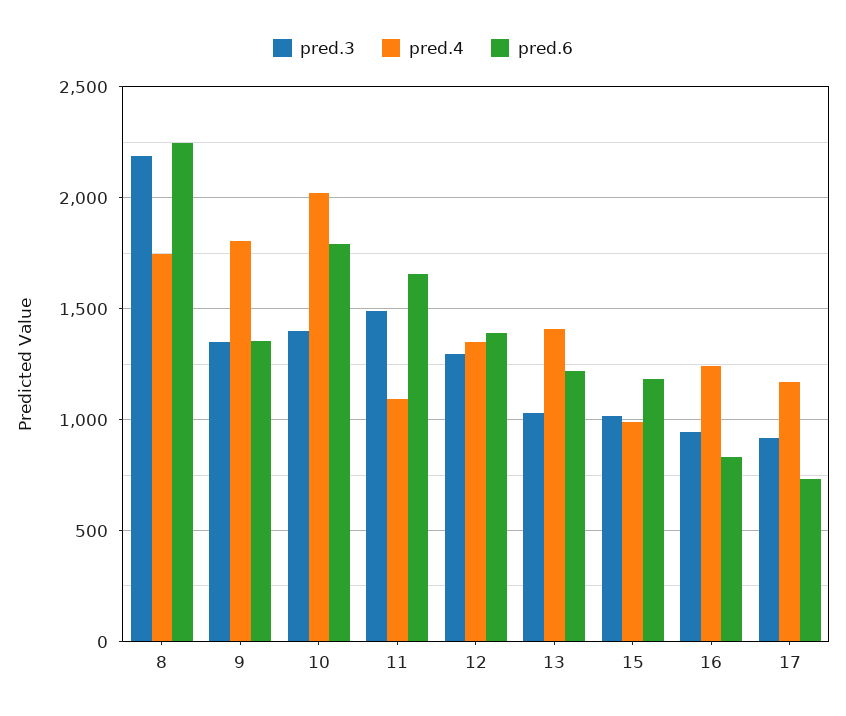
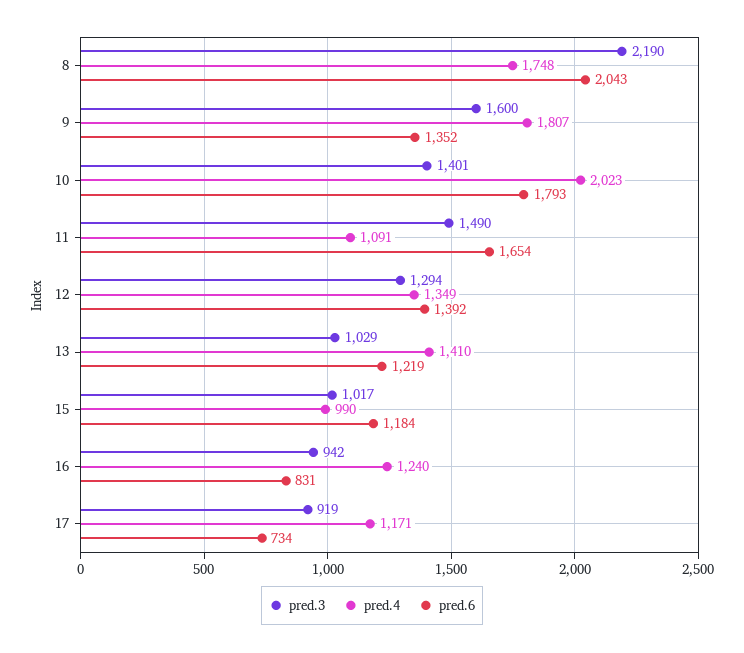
  {
    "pred.3": {
      "8": 2190,
-     "9": 1350,
+     "9": 1600,
      "10": 1401,
      "11": 1490,
      "12": 1294,
      "13": 1029,
      "15": 1017,
      "16": 942,
      "17": 919
    },
    "pred.4": {
      "8": 1748,
      "9": 1807,
      "10": 2023,
      "11": 1091,
      "12": 1349,
      "13": 1410,
      "15": 990,
      "16": 1240,
      "17": 1171
    },
    "pred.6": {
-     "8": 2250,
+     "8": 2043,
      "9": 1352,
      "10": 1793,
      "11": 1654,
      "12": 1392,
      "13": 1219,
      "15": 1184,
      "16": 831,
      "17": 734
    }
  }

